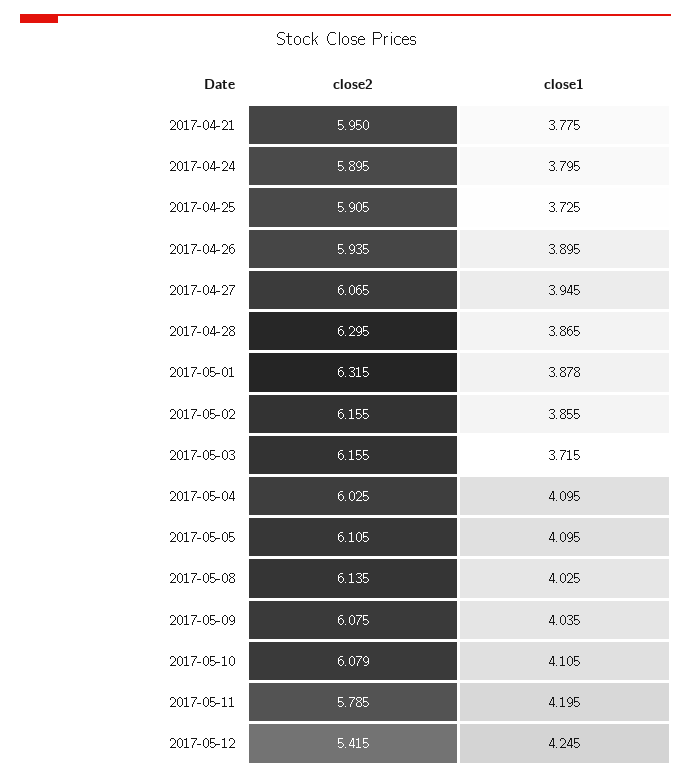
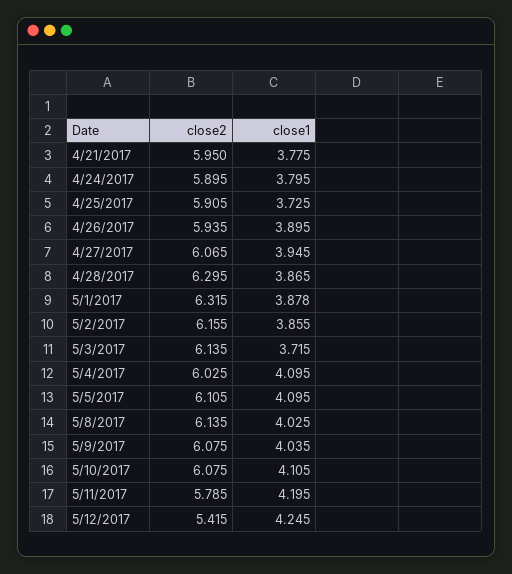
  {
    "close2": {
      "2017-04-21": 5.95,
      "2017-04-24": 5.895,
      "2017-04-25": 5.905,
      "2017-04-26": 5.935,
      "2017-04-27": 6.065,
      "2017-04-28": 6.295,
      "2017-05-01": 6.315,
      "2017-05-02": 6.155,
-     "2017-05-03": 6.155,
+     "2017-05-03": 6.135,
      "2017-05-04": 6.025,
      "2017-05-05": 6.105,
      "2017-05-08": 6.135,
      "2017-05-09": 6.075,
-     "2017-05-10": 6.079,
+     "2017-05-10": 6.075,
      "2017-05-11": 5.785,
      "2017-05-12": 5.415
    },
    "close1": {
      "2017-04-21": 3.775,
      "2017-04-24": 3.795,
      "2017-04-25": 3.725,
      "2017-04-26": 3.895,
      "2017-04-27": 3.945,
      "2017-04-28": 3.865,
      "2017-05-01": 3.878,
      "2017-05-02": 3.855,
      "2017-05-03": 3.715,
      "2017-05-04": 4.095,
      "2017-05-05": 4.095,
      "2017-05-08": 4.025,
      "2017-05-09": 4.035,
      "2017-05-10": 4.105,
      "2017-05-11": 4.195,
      "2017-05-12": 4.245
    }
  }

